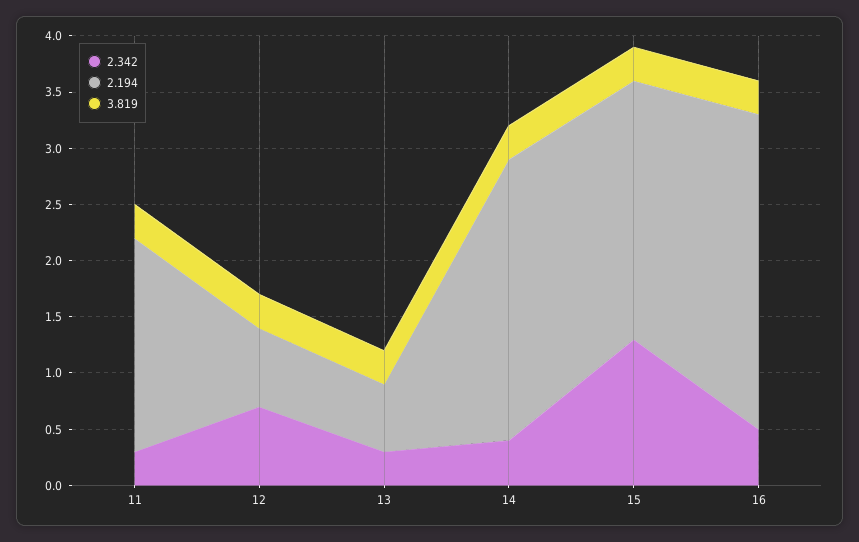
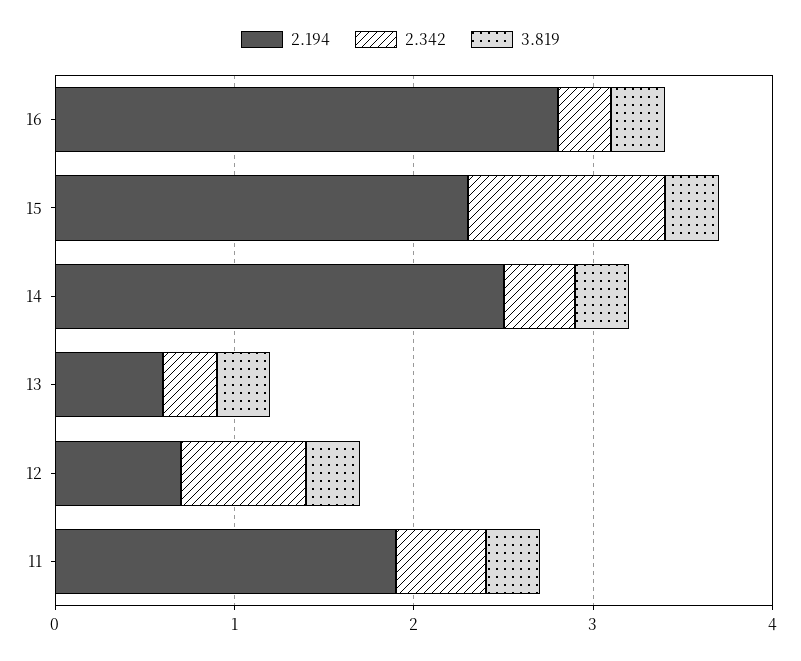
  {
    "2.342": {
-     "11": 0.3,
+     "11": 0.5,
      "12": 0.7,
      "13": 0.3,
      "14": 0.4,
-     "15": 1.3,
+     "15": 1.1,
-     "16": 0.5
+     "16": 0.3
    },
    "2.194": {
      "11": 1.9,
      "12": 0.7,
      "13": 0.6,
      "14": 2.5,
      "15": 2.3,
      "16": 2.8
    },
    "3.819": {
      "11": 0.3,
      "12": 0.3,
      "13": 0.3,
      "14": 0.3,
      "15": 0.3,
      "16": 0.3
    }
  }

